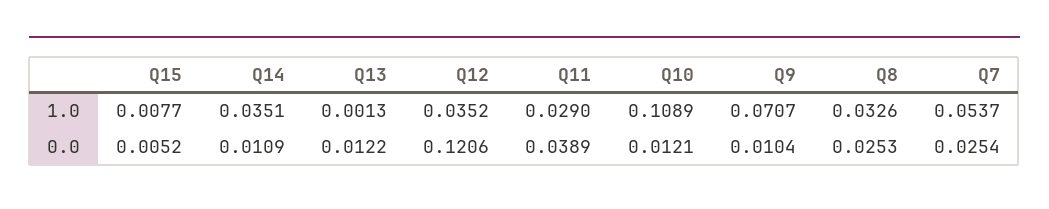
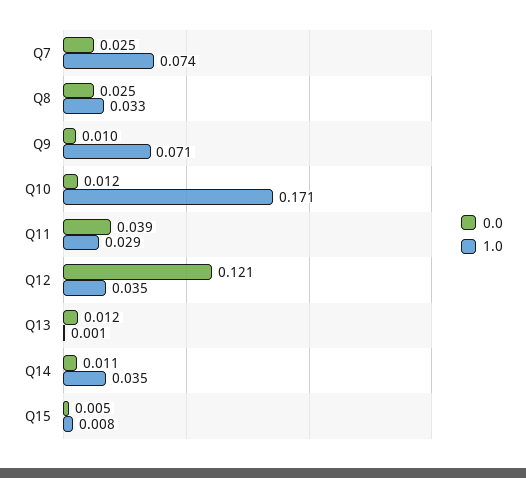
  {
    "1.0": {
      "Q15": 0.0077,
      "Q14": 0.0351,
      "Q13": 0.0013,
      "Q12": 0.0352,
      "Q11": 0.029,
-     "Q10": 0.1089,
+     "Q10": 0.171,
      "Q9": 0.0707,
      "Q8": 0.0326,
-     "Q7": 0.0537
+     "Q7": 0.074
    },
    "0.0": {
      "Q15": 0.0052,
      "Q14": 0.0109,
      "Q13": 0.0122,
      "Q12": 0.1206,
      "Q11": 0.0389,
      "Q10": 0.0121,
      "Q9": 0.0104,
      "Q8": 0.0253,
      "Q7": 0.0254
    }
  }

